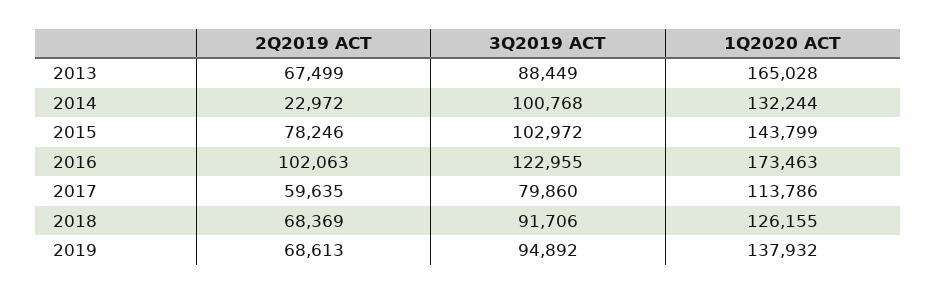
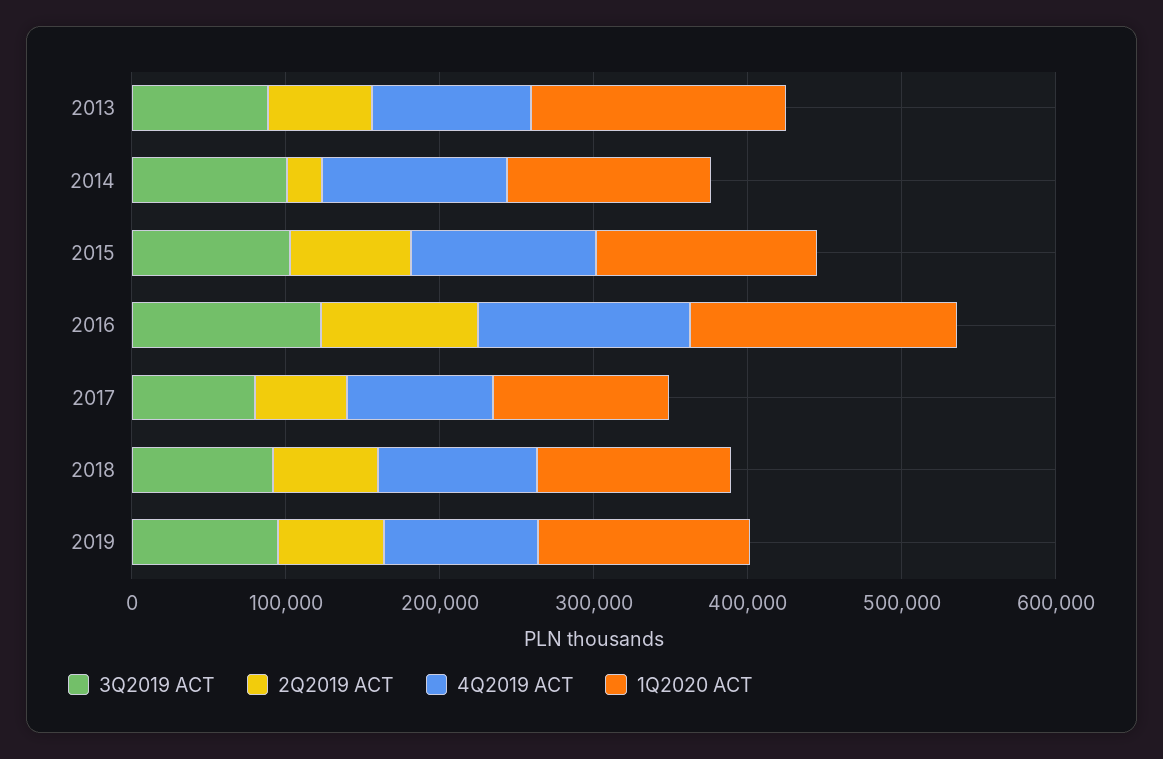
  {
    "2Q2019 ACT": {
      "2013": 67499,
      "2014": 22972,
      "2015": 78246,
      "2016": 102063,
      "2017": 59635,
      "2018": 68369,
      "2019": 68613
    },
    "3Q2019 ACT": {
      "2013": 88449,
      "2014": 100768,
      "2015": 102972,
      "2016": 122955,
      "2017": 79860,
      "2018": 91706,
      "2019": 94892
    },
    "1Q2020 ACT": {
      "2013": 165028,
      "2014": 132244,
      "2015": 143799,
      "2016": 173463,
      "2017": 113786,
      "2018": 126155,
      "2019": 137932
-   }
+   },
+   "4Q2019 ACT": {
+     "2013": 100000,
+     "2014": 120000,
+     "2015": 120000,
+     "2016": 140000,
+     "2017": 100000,
+     "2018": 100000,
+     "2019": 100000
+   }
  }

